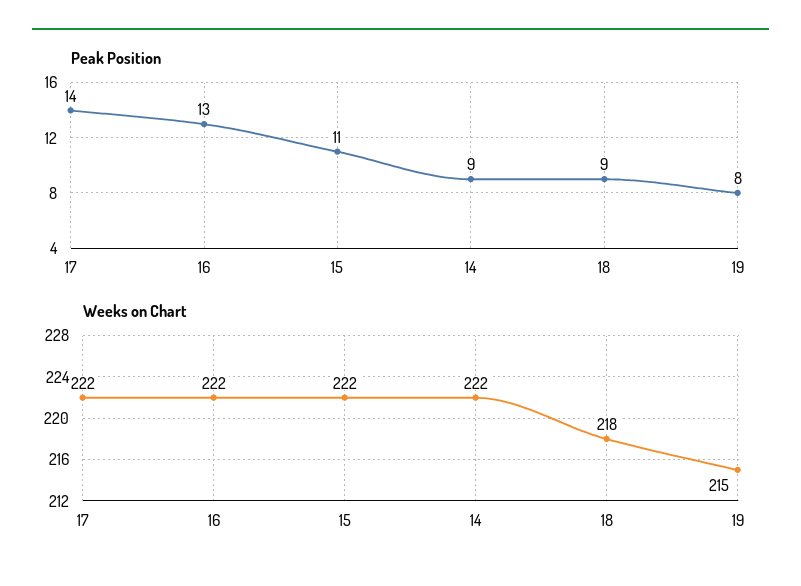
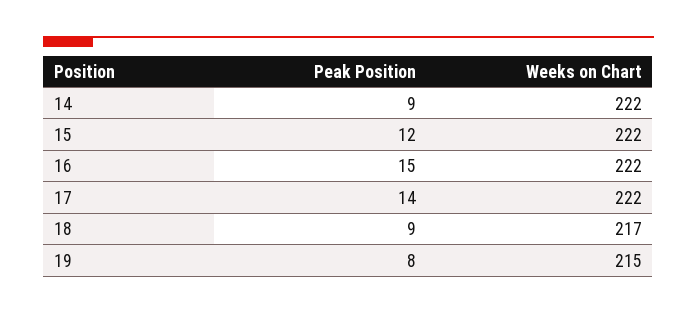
  {
    "Peak Position": {
      "17": 14,
-     "16": 13,
+     "16": 15,
-     "15": 11,
+     "15": 12,
      "14": 9,
      "18": 9,
      "19": 8
    },
    "Weeks on Chart": {
      "17": 222,
      "16": 222,
      "15": 222,
      "14": 222,
-     "18": 218,
+     "18": 217,
      "19": 215
    }
  }

